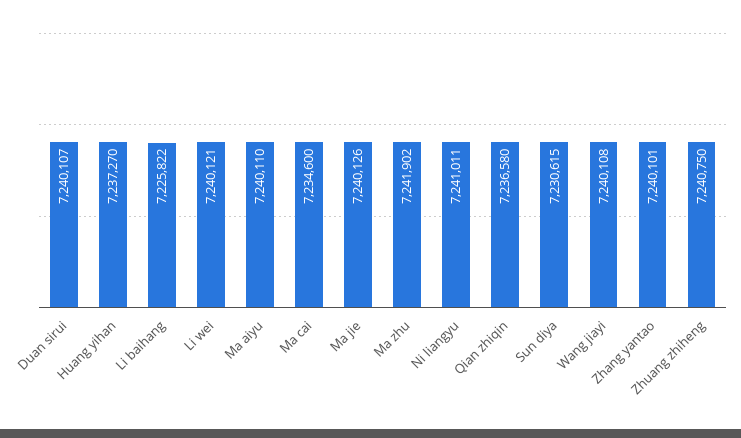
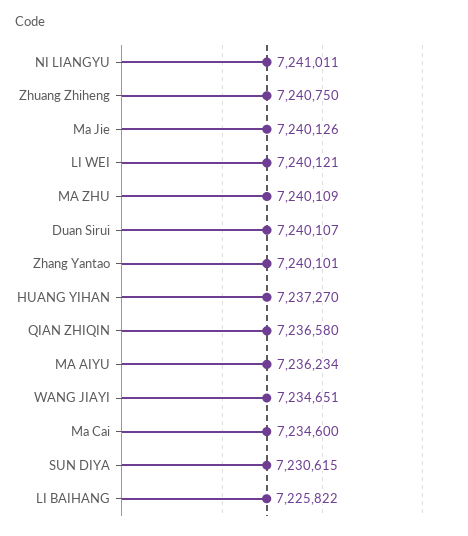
  {
    "Duan sirui": 7240107,
    "Huang yihan": 7237270,
    "Li baihang": 7225822,
    "Li wei": 7240121,
-   "Ma aiyu": 7240110,
+   "Ma aiyu": 7236234,
    "Ma cai": 7234600,
    "Ma jie": 7240126,
-   "Ma zhu": 7241902,
+   "Ma zhu": 7240109,
    "Ni liangyu": 7241011,
    "Qian zhiqin": 7236580,
    "Sun diya": 7230615,
-   "Wang jiayi": 7240108,
+   "Wang jiayi": 7234651,
    "Zhang yantao": 7240101,
    "Zhuang zhiheng": 7240750
  }

